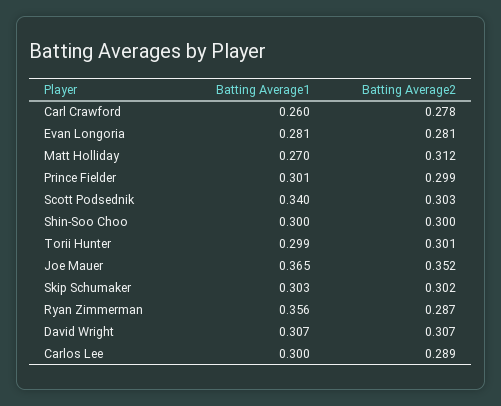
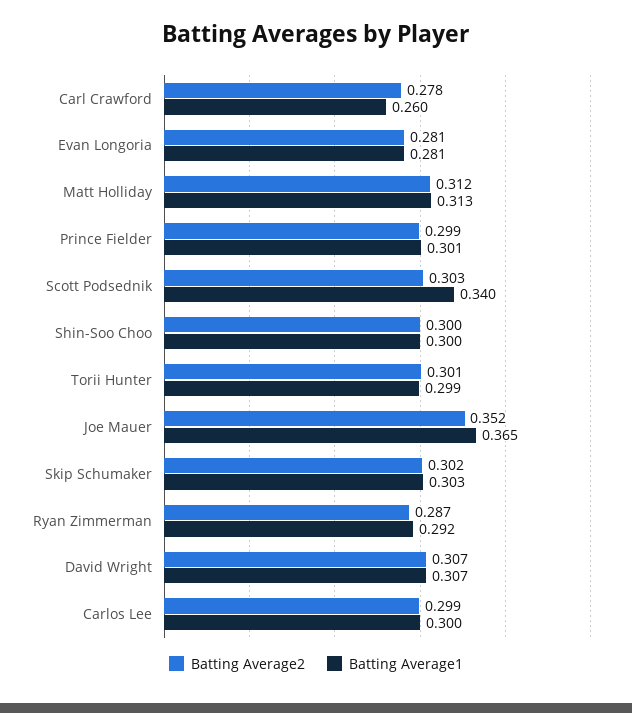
  {
    "Batting Average1": {
      "Carl Crawford": 0.26,
      "Evan Longoria": 0.281,
-     "Matt Holliday": 0.27,
+     "Matt Holliday": 0.313,
      "Prince Fielder": 0.301,
      "Scott Podsednik": 0.34,
      "Shin-Soo Choo": 0.3,
      "Torii Hunter": 0.299,
      "Joe Mauer": 0.365,
      "Skip Schumaker": 0.303,
-     "Ryan Zimmerman": 0.356,
+     "Ryan Zimmerman": 0.292,
      "David Wright": 0.307,
      "Carlos Lee": 0.3
    },
    "Batting Average2": {
      "Carl Crawford": 0.278,
      "Evan Longoria": 0.281,
      "Matt Holliday": 0.312,
      "Prince Fielder": 0.299,
      "Scott Podsednik": 0.303,
      "Shin-Soo Choo": 0.3,
      "Torii Hunter": 0.301,
      "Joe Mauer": 0.352,
      "Skip Schumaker": 0.302,
      "Ryan Zimmerman": 0.287,
      "David Wright": 0.307,
-     "Carlos Lee": 0.289
+     "Carlos Lee": 0.299
    }
  }

